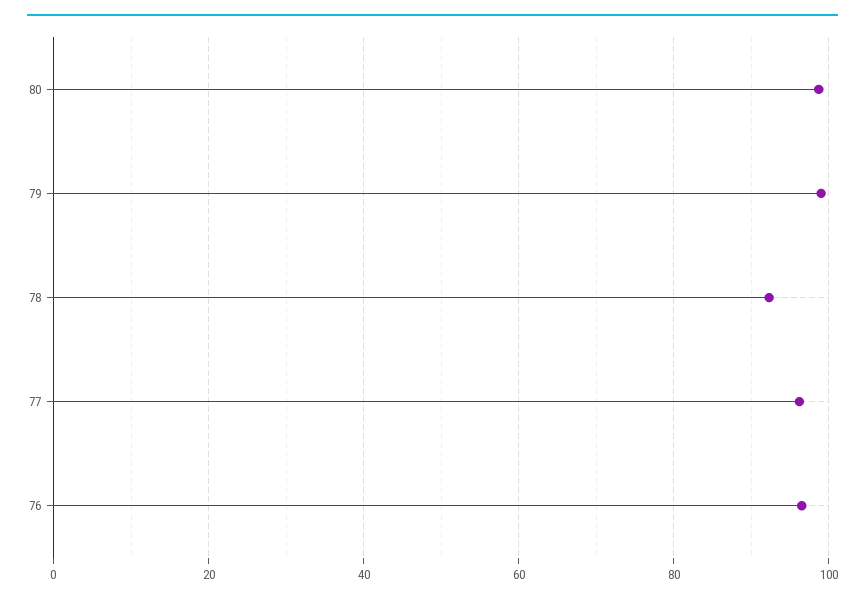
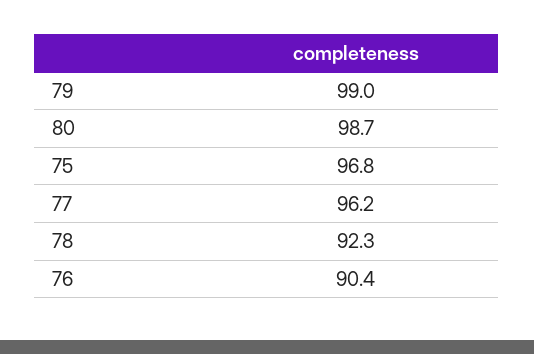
  {
    "80": 98.7,
    "79": 99,
    "78": 92.3,
    "77": 96.2,
-   "76": 96
+   "76": 90.4,
+   "75": 96.8
  }

